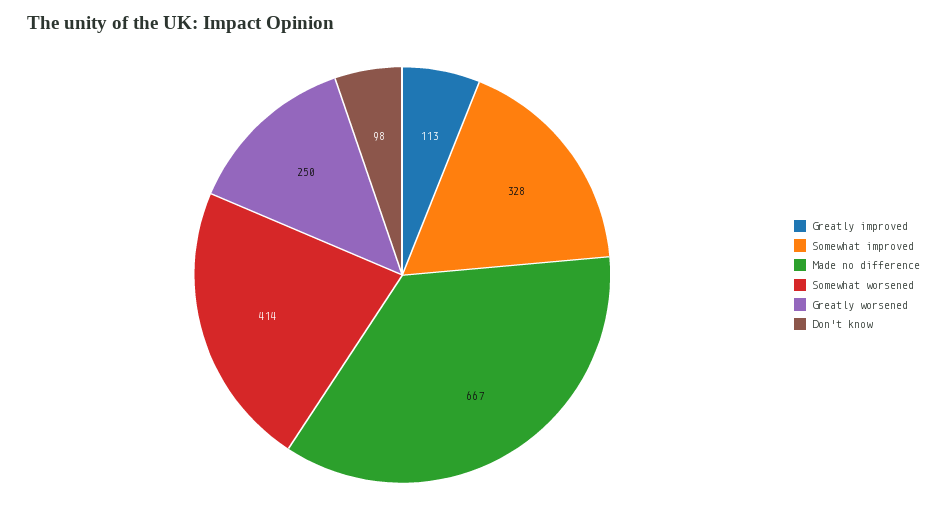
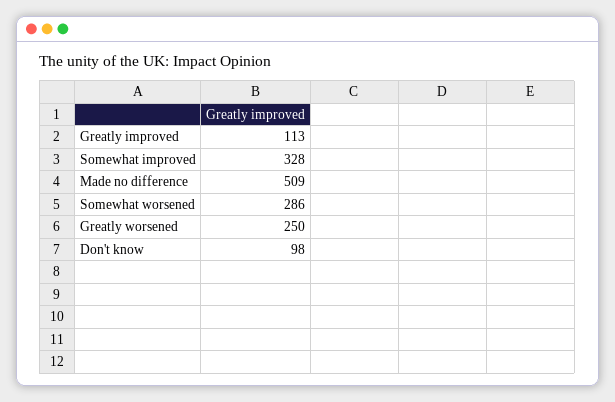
  {
    "Greatly improved": 113,
    "Somewhat improved": 328,
-   "Made no difference": 667,
+   "Made no difference": 509,
-   "Somewhat worsened": 414,
+   "Somewhat worsened": 286,
    "Greatly worsened": 250,
    "Don't know": 98
  }

